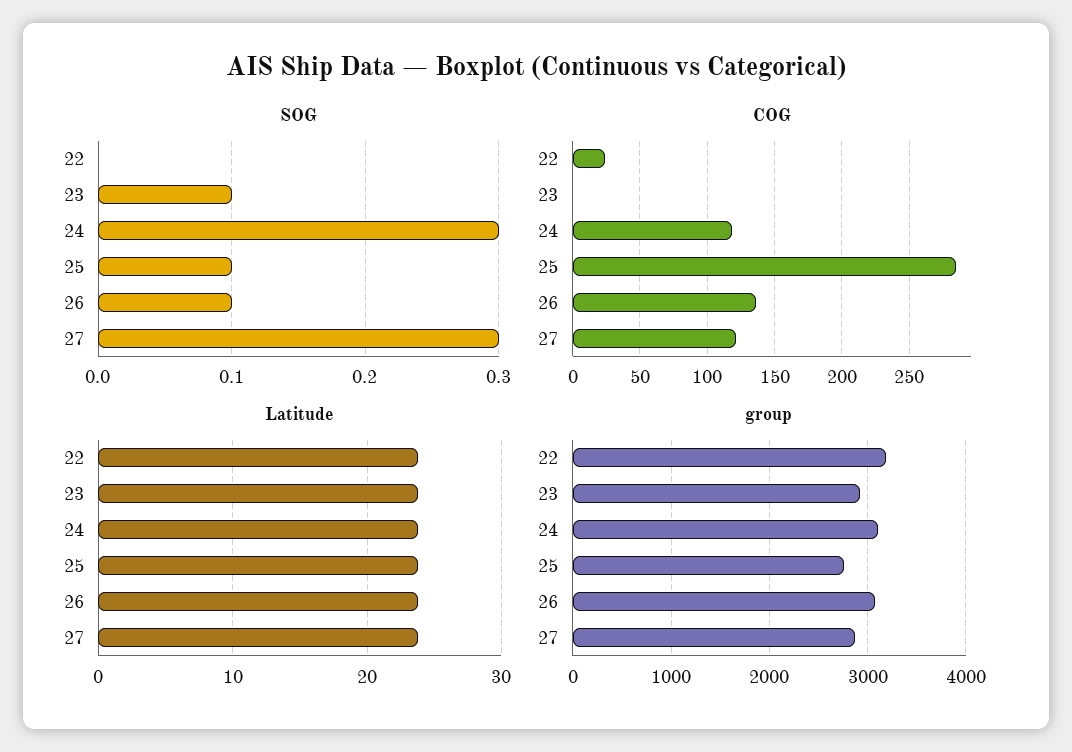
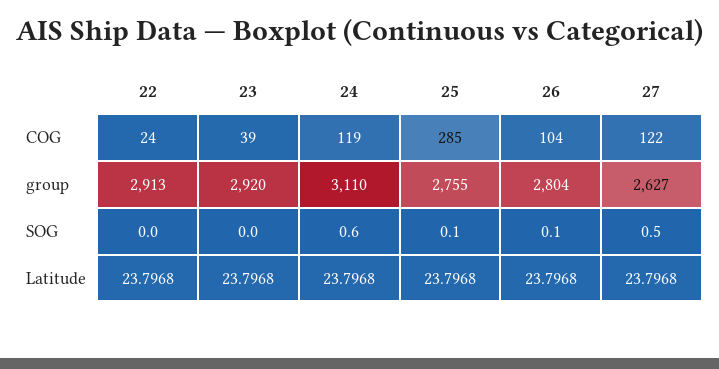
  {
    "SOG": {
      "22": 0,
-     "23": 0.1,
+     "23": 0,
-     "24": 0.3,
+     "24": 0.6,
      "25": 0.1,
      "26": 0.1,
-     "27": 0.3
+     "27": 0.5
    },
    "COG": {
      "22": 24,
-     "23": 0,
+     "23": 39,
      "24": 119,
      "25": 285,
-     "26": 135,
+     "26": 104,
      "27": 122
    },
    "Latitude": {
      "22": 23.7968,
      "23": 23.7968,
      "24": 23.7968,
      "25": 23.7968,
      "26": 23.7968,
      "27": 23.7968
    },
    "group": {
-     "22": 3200,
+     "22": 2913,
      "23": 2920,
      "24": 3110,
      "25": 2755,
-     "26": 3100,
+     "26": 2804,
-     "27": 2900
+     "27": 2627
    }
  }

